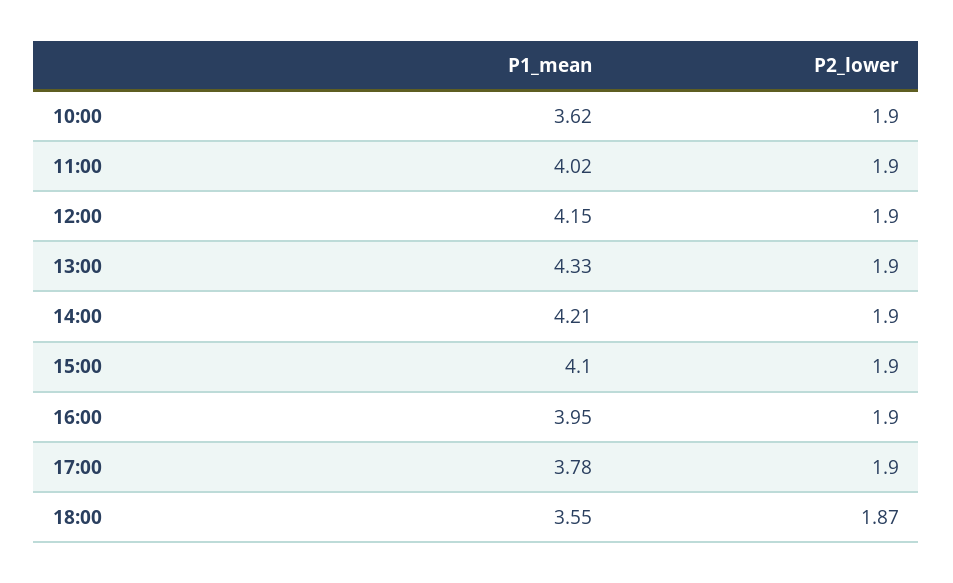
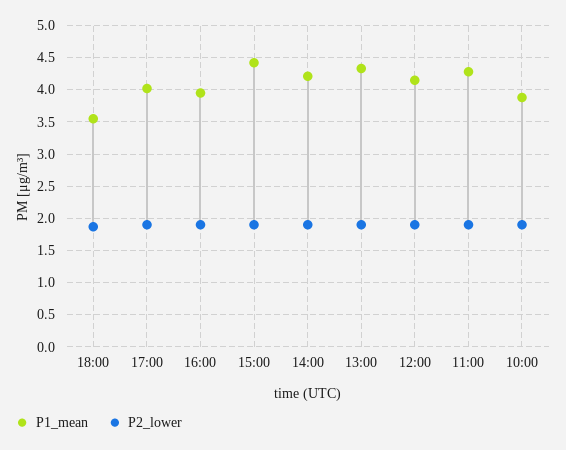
  {
    "P1_mean": {
-     "10:00": 3.62,
+     "10:00": 3.9,
-     "11:00": 4.02,
+     "11:00": 4.3,
      "12:00": 4.15,
      "13:00": 4.33,
      "14:00": 4.21,
-     "15:00": 4.1,
+     "15:00": 4.4,
      "16:00": 3.95,
-     "17:00": 3.78,
+     "17:00": 4,
      "18:00": 3.55
    },
    "P2_lower": {
      "10:00": 1.9,
      "11:00": 1.9,
      "12:00": 1.9,
      "13:00": 1.9,
      "14:00": 1.9,
      "15:00": 1.9,
      "16:00": 1.9,
      "17:00": 1.9,
      "18:00": 1.87
    }
  }

